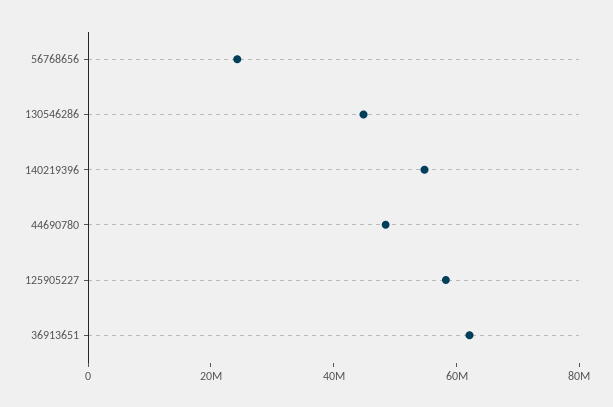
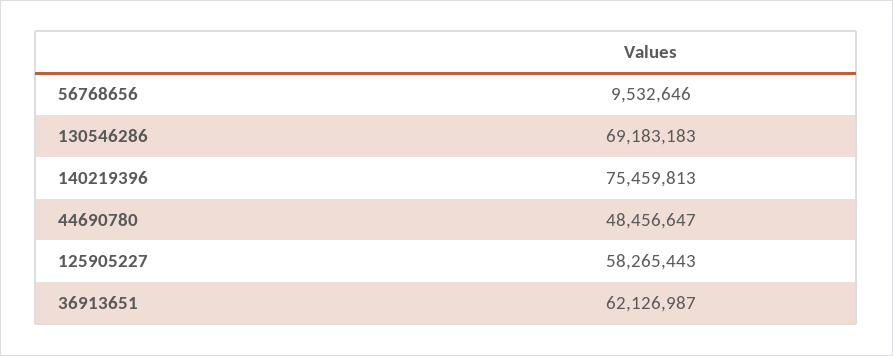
  {
-   "56768656": 25000000,
+   "56768656": 9532646,
-   "130546286": 45000000,
+   "130546286": 69183183,
-   "140219396": 55000000,
+   "140219396": 75459813,
    "44690780": 48456647,
    "125905227": 58265443,
    "36913651": 62126987
  }

